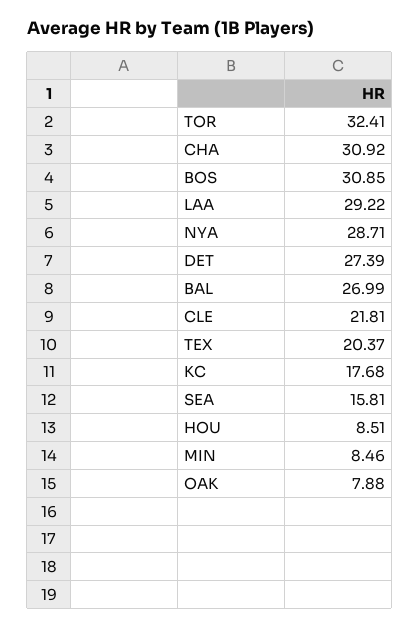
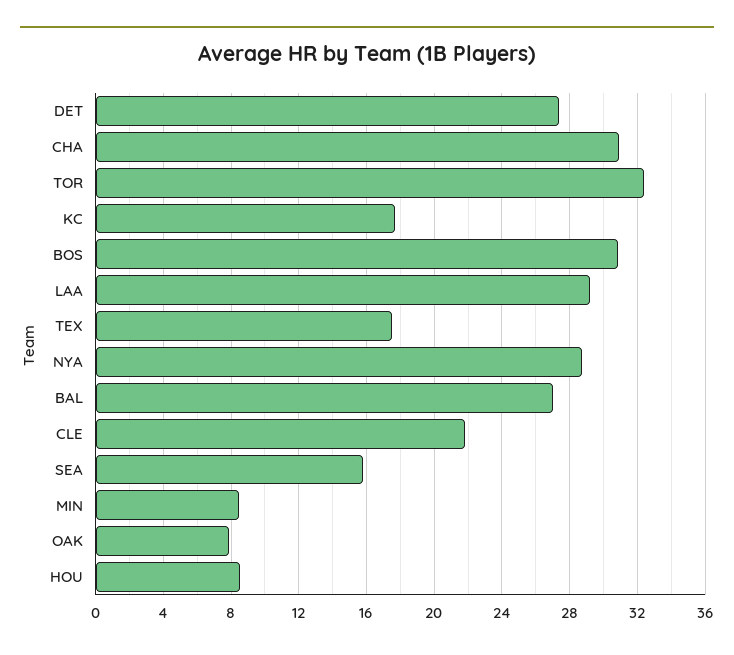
  {
    "TOR": 32.41,
    "CHA": 30.92,
    "BOS": 30.85,
    "LAA": 29.22,
    "NYA": 28.71,
    "DET": 27.39,
    "BAL": 26.99,
    "CLE": 21.81,
-   "TEX": 20.37,
+   "TEX": 17.5,
    "KC": 17.68,
    "SEA": 15.81,
    "HOU": 8.51,
    "MIN": 8.46,
    "OAK": 7.88
  }

